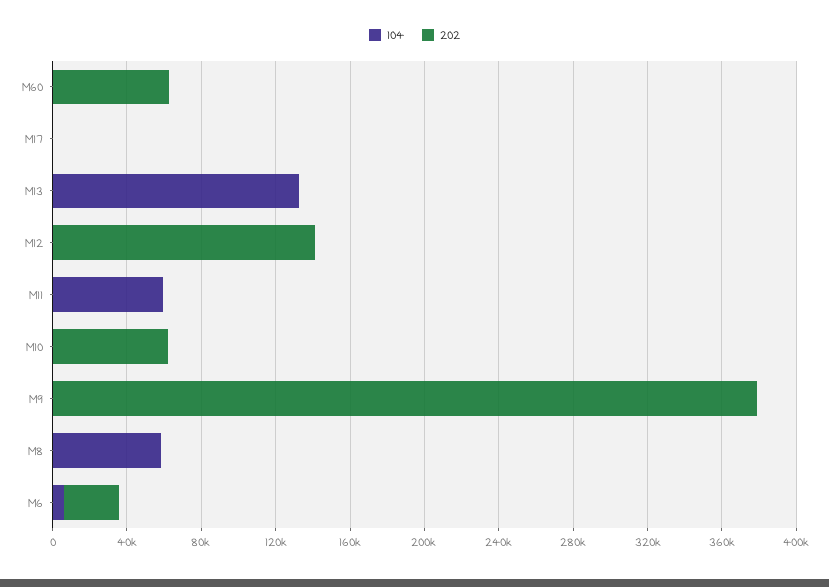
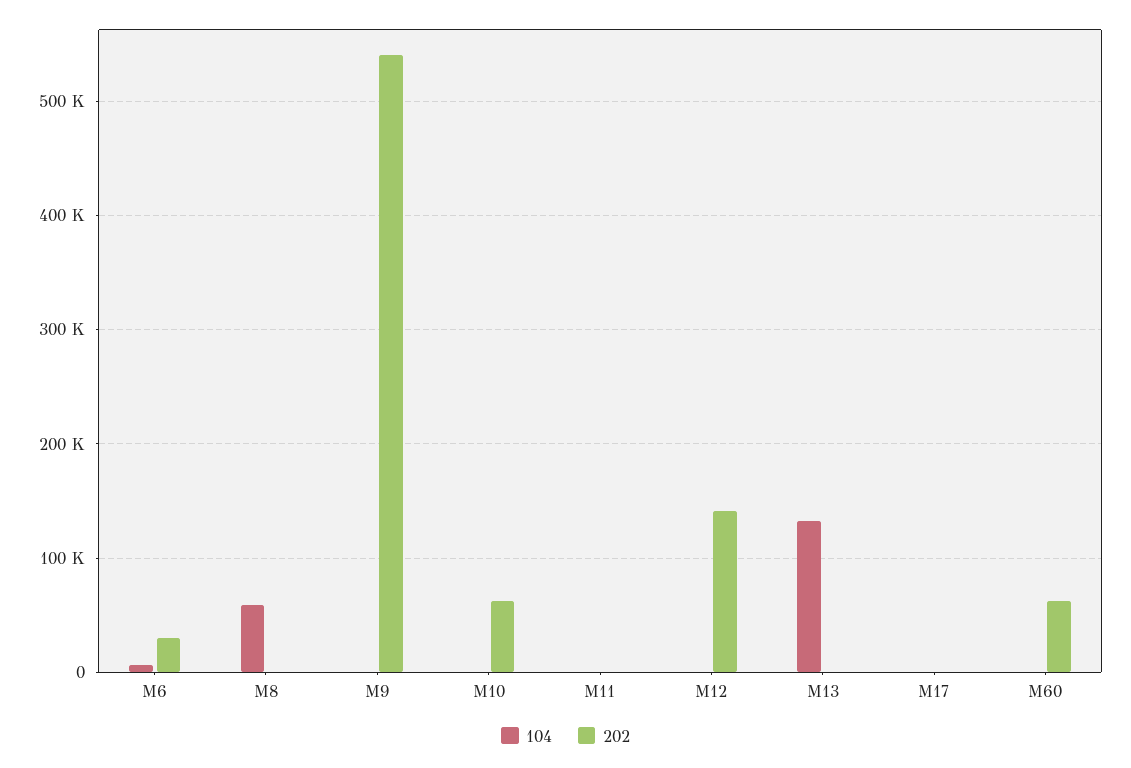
  {
    "104": {
      "M60": 0,
      "M17": 0,
      "M13": 130000,
      "M12": 0,
-     "M11": 60000,
+     "M11": 0,
      "M10": 0,
      "M9": 0,
      "M8": 60000,
      "M6": 10000
    },
    "202": {
      "M60": 60000,
      "M17": 0,
      "M13": 0,
      "M12": 140000,
      "M11": 0,
      "M10": 60000,
-     "M9": 380000,
+     "M9": 540000,
      "M8": 0,
      "M6": 30000
    }
  }

